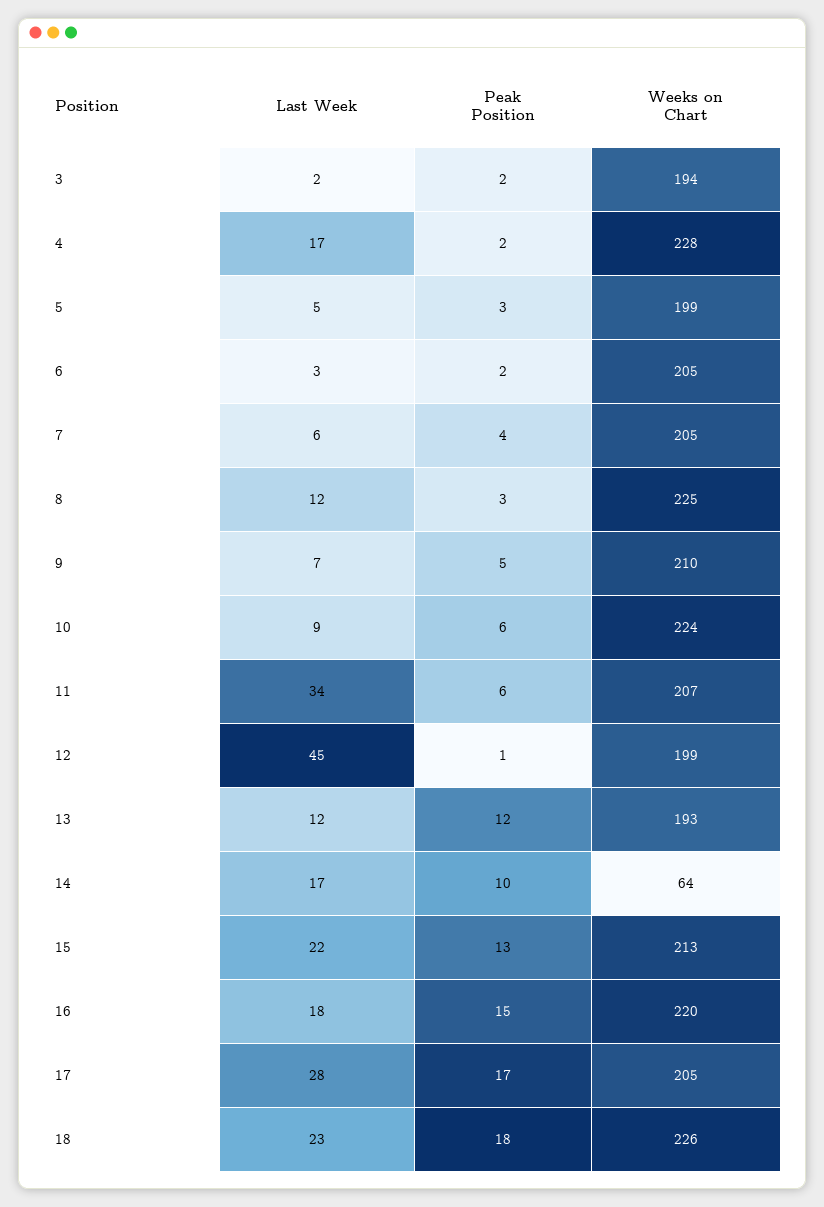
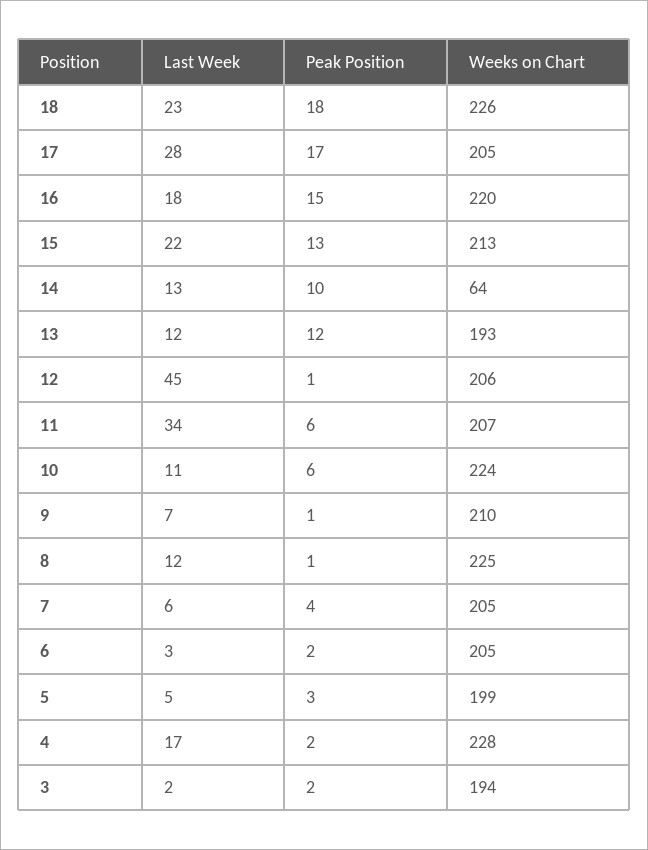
  {
    "Last Week": {
      "3": 2,
      "4": 17,
      "5": 5,
      "6": 3,
      "7": 6,
      "8": 12,
      "9": 7,
-     "10": 9,
+     "10": 11,
      "11": 34,
      "12": 45,
      "13": 12,
-     "14": 17,
+     "14": 13,
      "15": 22,
      "16": 18,
      "17": 28,
      "18": 23
    },
    "Peak Position": {
      "3": 2,
      "4": 2,
      "5": 3,
      "6": 2,
      "7": 4,
-     "8": 3,
+     "8": 1,
-     "9": 5,
+     "9": 1,
      "10": 6,
      "11": 6,
      "12": 1,
      "13": 12,
      "14": 10,
      "15": 13,
      "16": 15,
      "17": 17,
      "18": 18
    },
    "Weeks on Chart": {
      "3": 194,
      "4": 228,
      "5": 199,
      "6": 205,
      "7": 205,
      "8": 225,
      "9": 210,
      "10": 224,
      "11": 207,
-     "12": 199,
+     "12": 206,
      "13": 193,
      "14": 64,
      "15": 213,
      "16": 220,
      "17": 205,
      "18": 226
    }
  }

